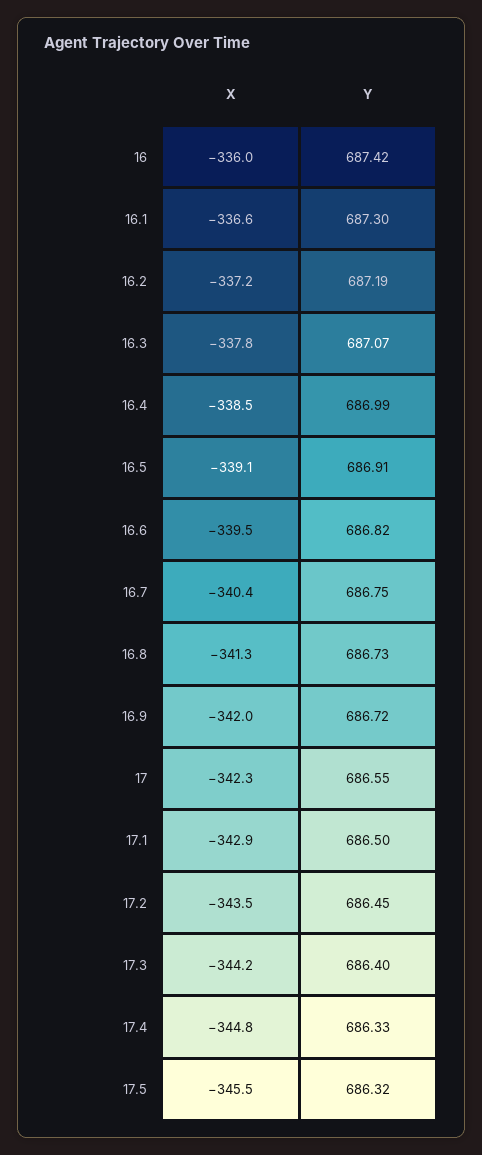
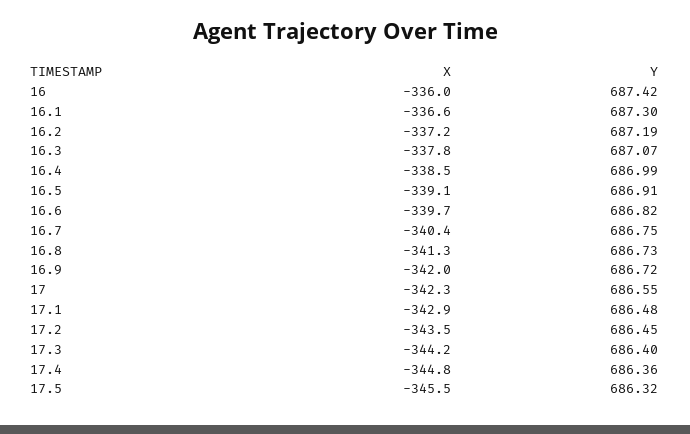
  {
    "X": {
      "16": -336,
      "16.1": -336.6,
      "16.2": -337.2,
      "16.3": -337.8,
      "16.4": -338.5,
      "16.5": -339.1,
-     "16.6": -339.5,
+     "16.6": -339.7,
      "16.7": -340.4,
      "16.8": -341.3,
      "16.9": -342,
      "17": -342.3,
      "17.1": -342.9,
      "17.2": -343.5,
      "17.3": -344.2,
      "17.4": -344.8,
      "17.5": -345.5
    },
    "Y": {
      "16": 687.42,
      "16.1": 687.3,
      "16.2": 687.19,
      "16.3": 687.07,
      "16.4": 686.99,
      "16.5": 686.91,
      "16.6": 686.82,
      "16.7": 686.75,
      "16.8": 686.73,
      "16.9": 686.72,
      "17": 686.55,
-     "17.1": 686.5,
+     "17.1": 686.48,
      "17.2": 686.45,
      "17.3": 686.4,
-     "17.4": 686.33,
+     "17.4": 686.36,
      "17.5": 686.32
    }
  }

